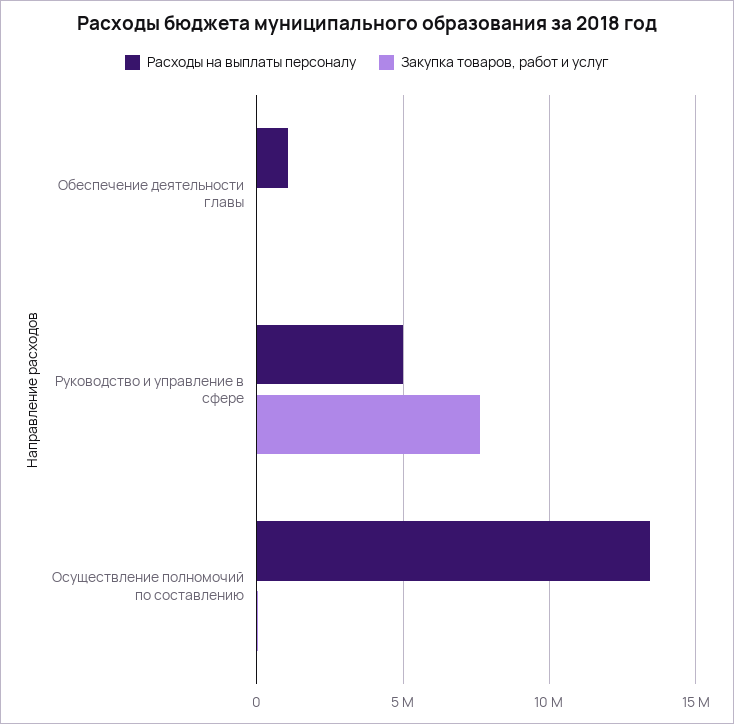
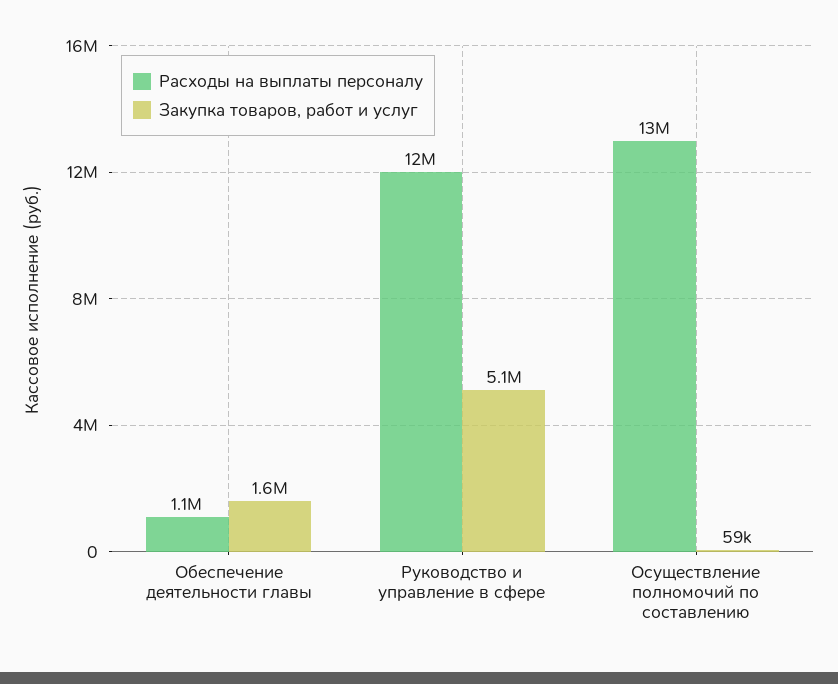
  {
    "Расходы на выплаты персоналу": {
      "Обеспечение деятельности главы": 1100000,
-     "Руководство и управление в сфере": 5000000,
+     "Руководство и управление в сфере": 12000000,
      "Осуществление полномочий по составлению": 13000000
    },
    "Закупка товаров, работ и услуг": {
-     "Обеспечение деятельности главы": 0,
+     "Обеспечение деятельности главы": 1600000,
-     "Руководство и управление в сфере": 7500000,
+     "Руководство и управление в сфере": 5100000,
      "Осуществление полномочий по составлению": 59000
    }
  }

